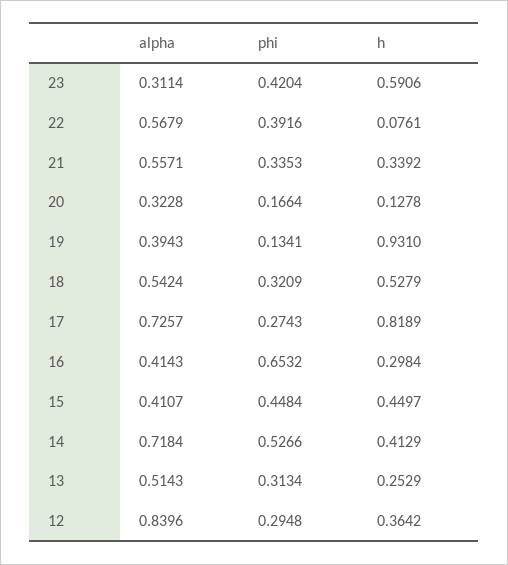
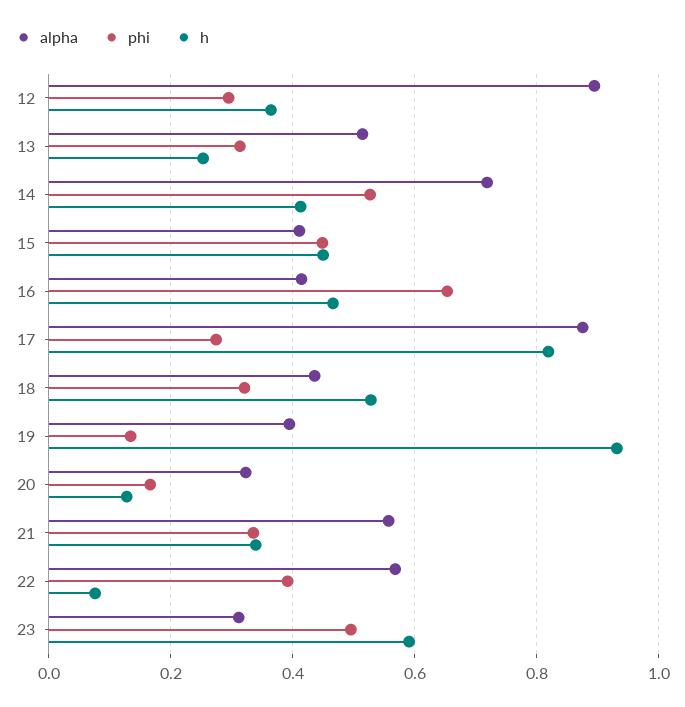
  {
    "alpha": {
      "23": 0.3114,
      "22": 0.5679,
      "21": 0.5571,
      "20": 0.3228,
      "19": 0.3943,
-     "18": 0.5424,
+     "18": 0.44,
-     "17": 0.7257,
+     "17": 0.88,
      "16": 0.4143,
      "15": 0.4107,
      "14": 0.7184,
      "13": 0.5143,
-     "12": 0.8396
+     "12": 0.9
    },
    "phi": {
-     "23": 0.4204,
+     "23": 0.5,
      "22": 0.3916,
      "21": 0.3353,
      "20": 0.1664,
      "19": 0.1341,
      "18": 0.3209,
      "17": 0.2743,
      "16": 0.6532,
      "15": 0.4484,
      "14": 0.5266,
      "13": 0.3134,
      "12": 0.2948
    },
    "h": {
      "23": 0.5906,
      "22": 0.0761,
      "21": 0.3392,
      "20": 0.1278,
      "19": 0.931,
      "18": 0.5279,
      "17": 0.8189,
-     "16": 0.2984,
+     "16": 0.46,
      "15": 0.4497,
      "14": 0.4129,
      "13": 0.2529,
      "12": 0.3642
    }
  }

